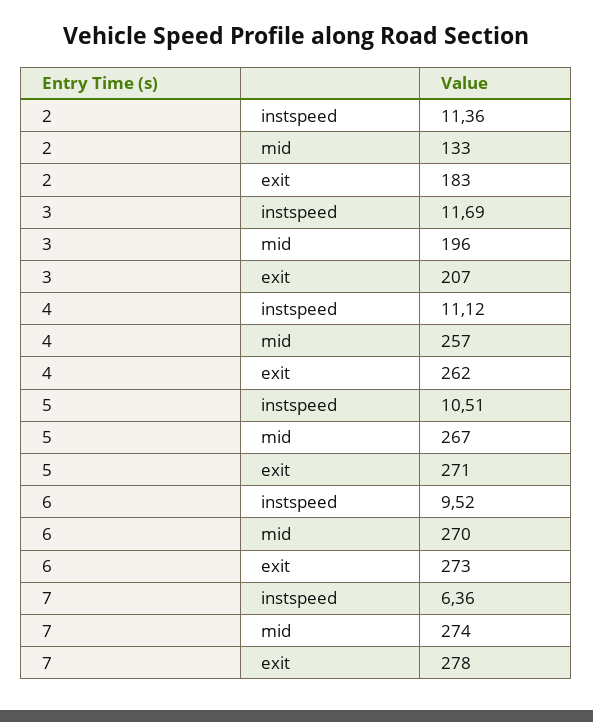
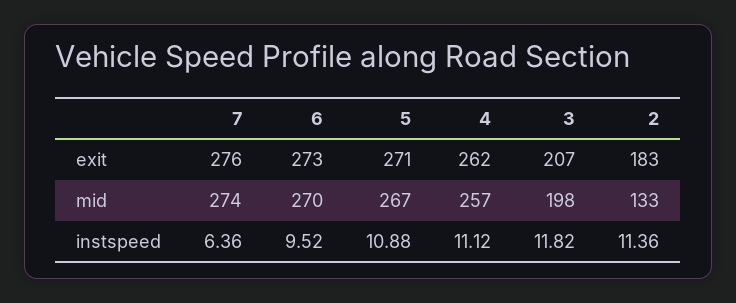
  {
    "2": {
      "instspeed": 11.36,
      "mid": 133,
      "exit": 183
    },
    "3": {
-     "instspeed": 11.69,
+     "instspeed": 11.82,
-     "mid": 196,
+     "mid": 198,
      "exit": 207
    },
    "4": {
      "instspeed": 11.12,
      "mid": 257,
      "exit": 262
    },
    "5": {
-     "instspeed": 10.51,
+     "instspeed": 10.88,
      "mid": 267,
      "exit": 271
    },
    "6": {
      "instspeed": 9.52,
      "mid": 270,
      "exit": 273
    },
    "7": {
      "instspeed": 6.36,
      "mid": 274,
-     "exit": 278
+     "exit": 276
    }
  }

